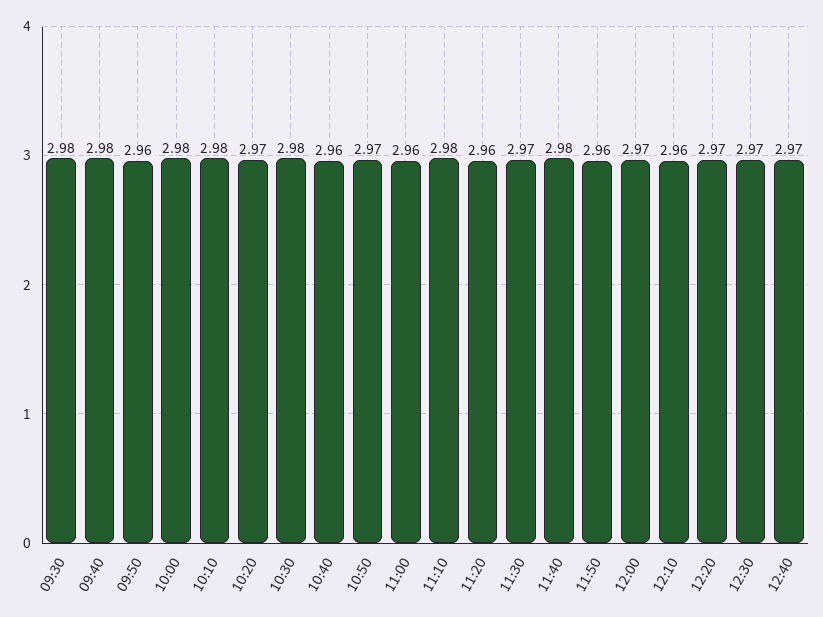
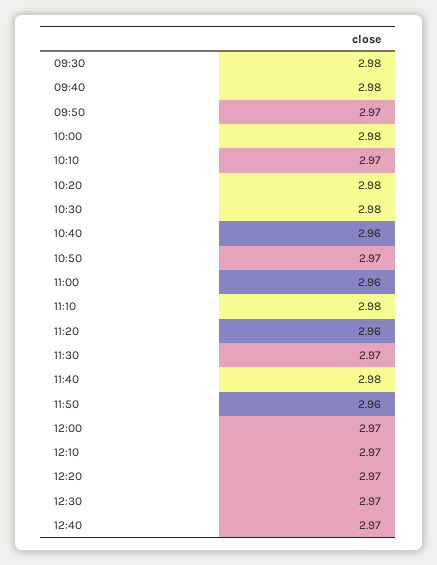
  {
    "09:30": 2.98,
    "09:40": 2.98,
-   "09:50": 2.96,
+   "09:50": 2.97,
    "10:00": 2.98,
-   "10:10": 2.98,
+   "10:10": 2.97,
-   "10:20": 2.97,
+   "10:20": 2.98,
    "10:30": 2.98,
    "10:40": 2.96,
    "10:50": 2.97,
    "11:00": 2.96,
    "11:10": 2.98,
    "11:20": 2.96,
    "11:30": 2.97,
    "11:40": 2.98,
    "11:50": 2.96,
    "12:00": 2.97,
-   "12:10": 2.96,
+   "12:10": 2.97,
    "12:20": 2.97,
    "12:30": 2.97,
    "12:40": 2.97
  }

